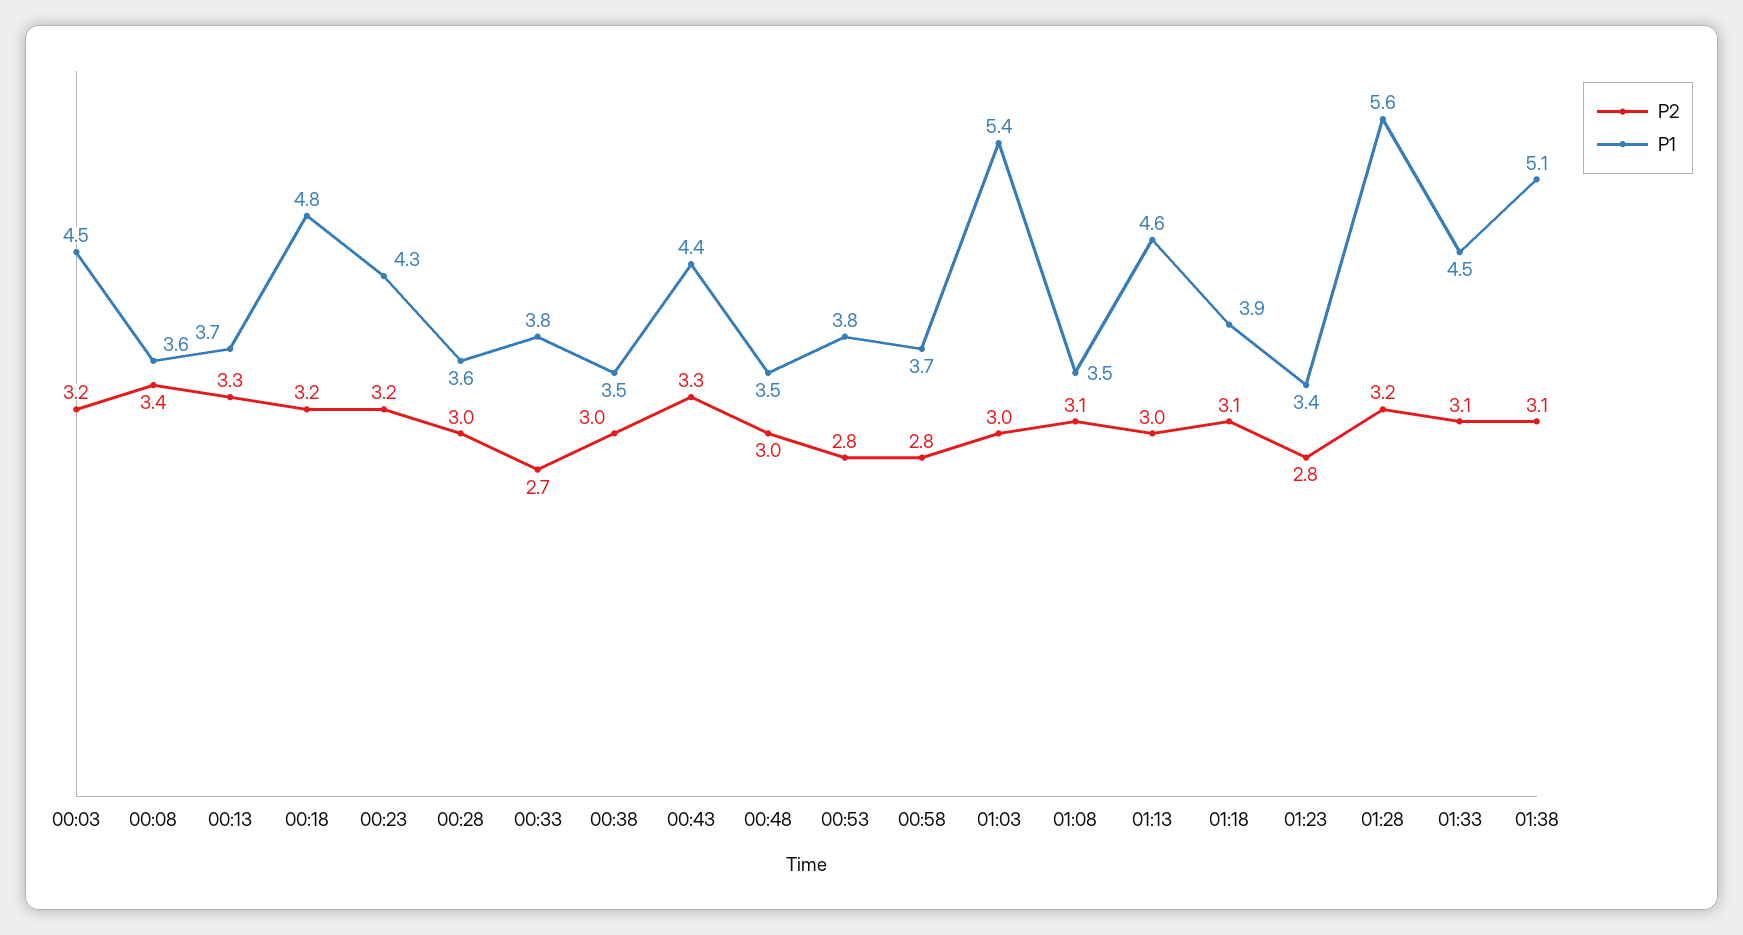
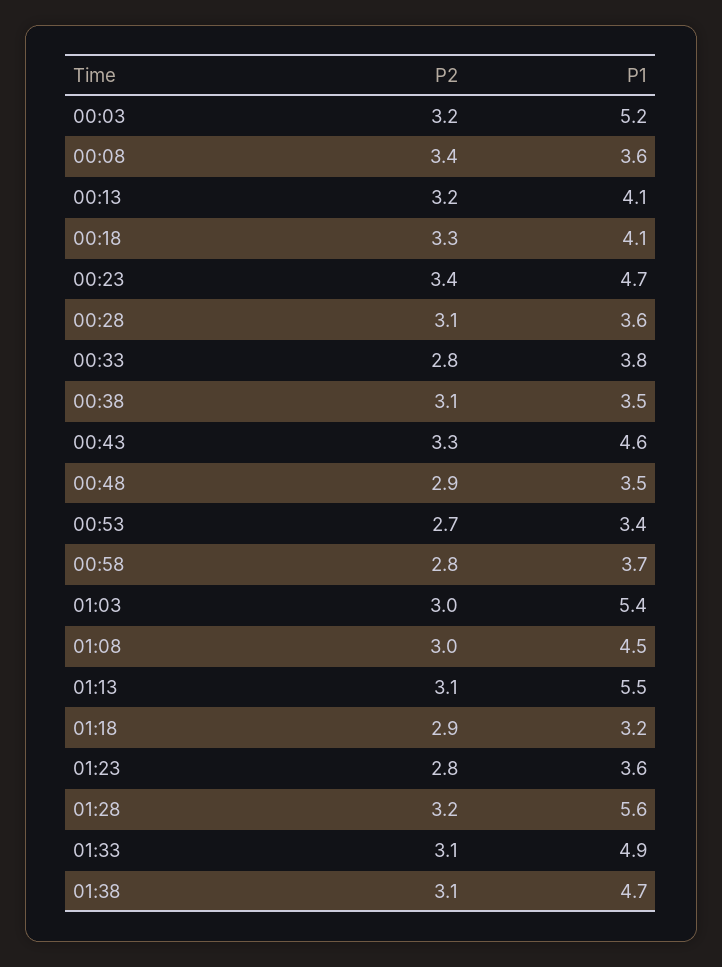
  {
    "P2": {
      "00:03": 3.2,
      "00:08": 3.4,
-     "00:13": 3.3,
+     "00:13": 3.2,
-     "00:18": 3.2,
+     "00:18": 3.3,
-     "00:23": 3.2,
+     "00:23": 3.4,
-     "00:28": 3,
+     "00:28": 3.1,
-     "00:33": 2.7,
+     "00:33": 2.8,
-     "00:38": 3,
+     "00:38": 3.1,
      "00:43": 3.3,
-     "00:48": 3,
+     "00:48": 2.9,
-     "00:53": 2.8,
+     "00:53": 2.7,
      "00:58": 2.8,
      "01:03": 3,
-     "01:08": 3.1,
+     "01:08": 3,
-     "01:13": 3,
+     "01:13": 3.1,
-     "01:18": 3.1,
+     "01:18": 2.9,
      "01:23": 2.8,
      "01:28": 3.2,
      "01:33": 3.1,
      "01:38": 3.1
    },
    "P1": {
-     "00:03": 4.5,
+     "00:03": 5.2,
      "00:08": 3.6,
-     "00:13": 3.7,
+     "00:13": 4.1,
-     "00:18": 4.8,
+     "00:18": 4.1,
-     "00:23": 4.3,
+     "00:23": 4.7,
      "00:28": 3.6,
      "00:33": 3.8,
      "00:38": 3.5,
-     "00:43": 4.4,
+     "00:43": 4.6,
      "00:48": 3.5,
-     "00:53": 3.8,
+     "00:53": 3.4,
      "00:58": 3.7,
      "01:03": 5.4,
-     "01:08": 3.5,
+     "01:08": 4.5,
-     "01:13": 4.6,
+     "01:13": 5.5,
-     "01:18": 3.9,
+     "01:18": 3.2,
-     "01:23": 3.4,
+     "01:23": 3.6,
      "01:28": 5.6,
-     "01:33": 4.5,
+     "01:33": 4.9,
-     "01:38": 5.1
+     "01:38": 4.7
    }
  }

